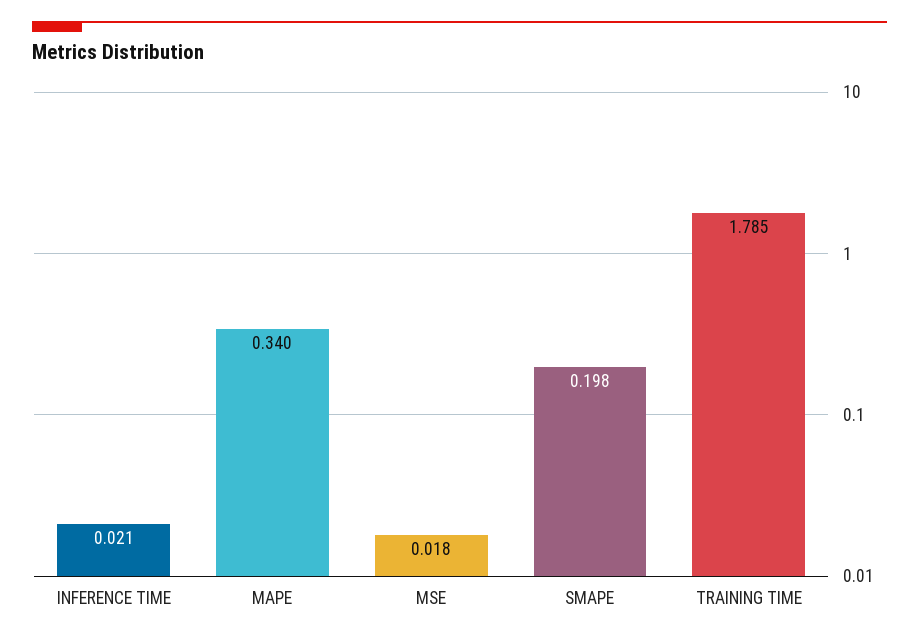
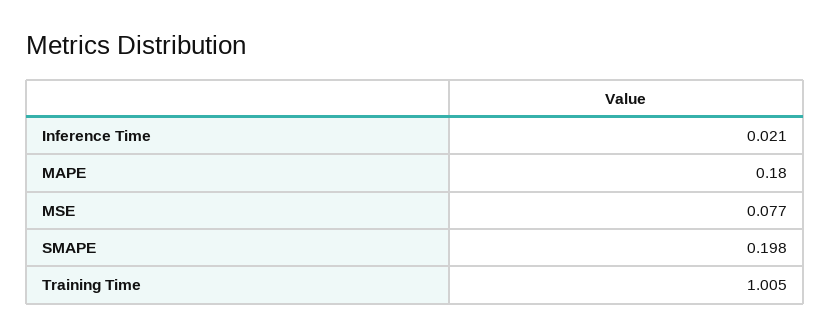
  {
    "INFERENCE TIME": 0.021,
-   "MAPE": 0.34,
+   "MAPE": 0.18,
-   "MSE": 0.018,
+   "MSE": 0.077,
    "SMAPE": 0.198,
-   "TRAINING TIME": 1.785
+   "TRAINING TIME": 1.005
  }

